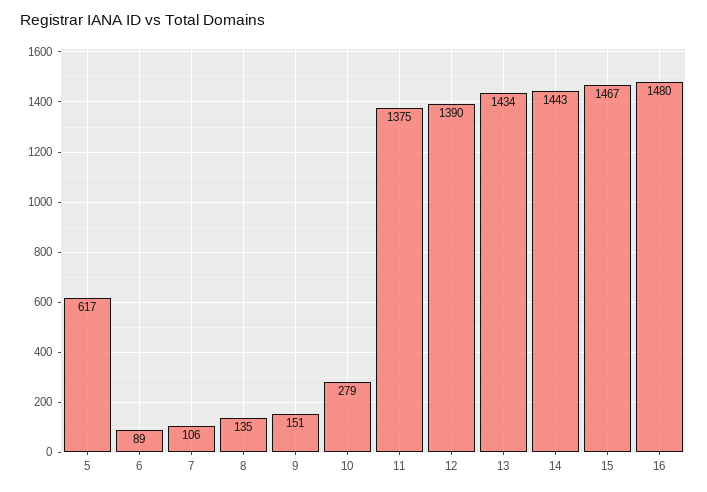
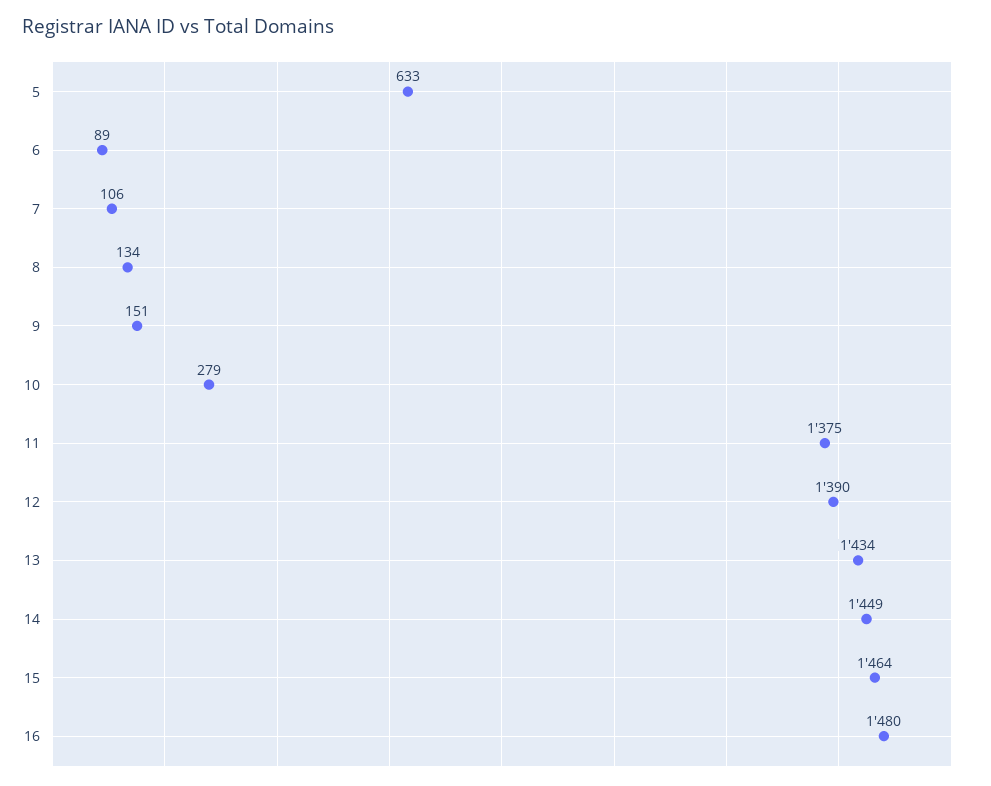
  {
-   "5": 617,
+   "5": 633,
    "6": 89,
    "7": 106,
-   "8": 135,
+   "8": 134,
    "9": 151,
    "10": 279,
    "11": 1375,
    "12": 1390,
    "13": 1434,
-   "14": 1443,
+   "14": 1449,
-   "15": 1467,
+   "15": 1464,
    "16": 1480
  }

